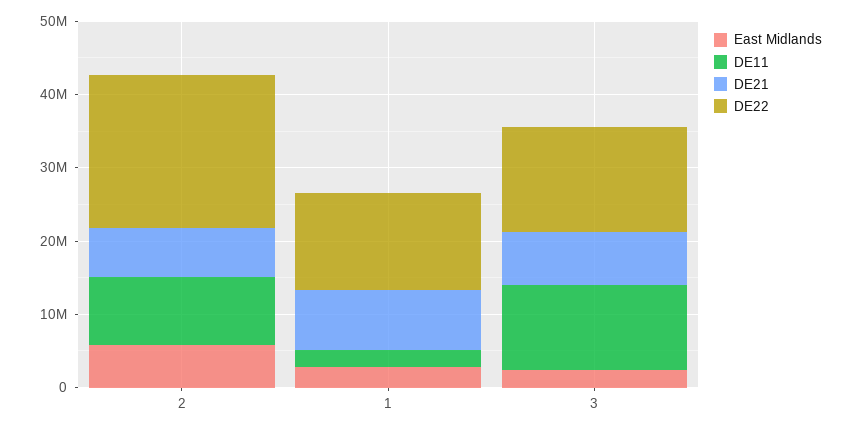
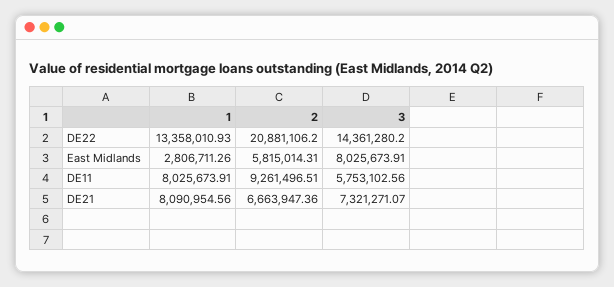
  {
    "East Midlands": {
      "2": 5815014.31,
      "1": 2806711.26,
-     "3": 2000000
+     "3": 8025673.91
    },
    "DE11": {
      "2": 9261496.51,
-     "1": 2000000,
+     "1": 8025673.91,
-     "3": 12000000
+     "3": 5753102.56
    },
    "DE21": {
      "2": 6663947.36,
      "1": 8090954.56,
      "3": 7321271.07
    },
    "DE22": {
      "2": 20881106.2,
      "1": 13358010.93,
      "3": 14361280.2
    }
  }

